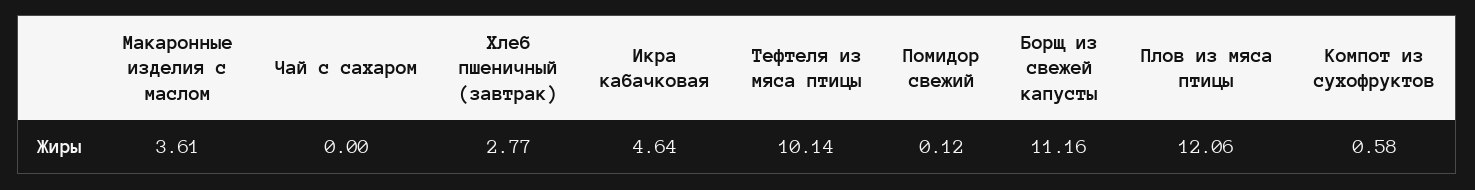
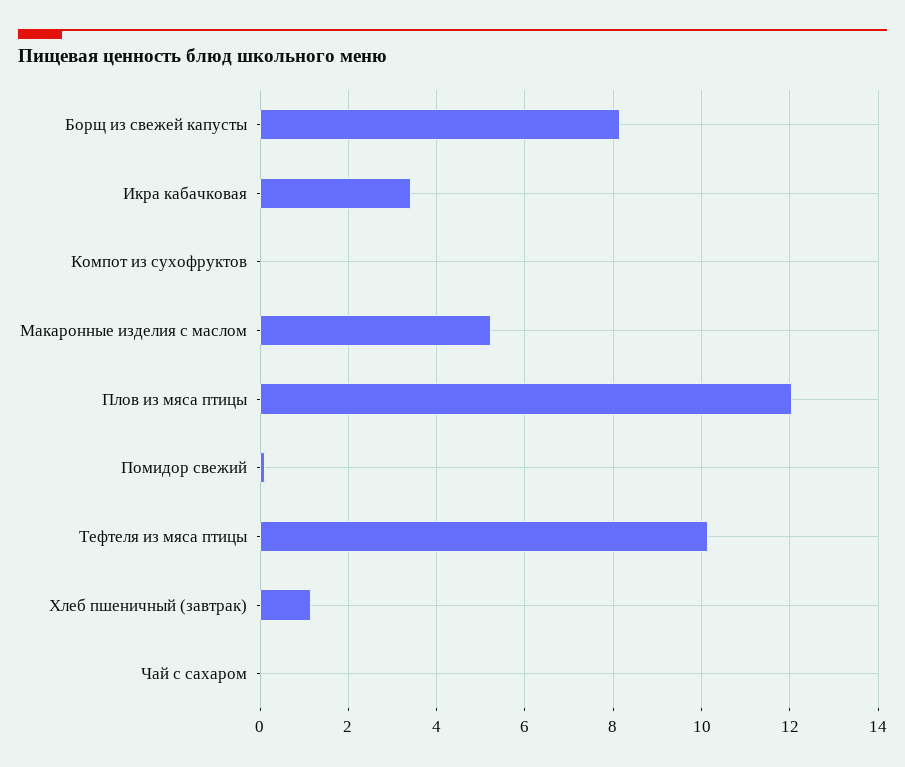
  {
-   "Макаронные изделия с маслом": 3.61,
+   "Макаронные изделия с маслом": 5.2,
    "Чай с сахаром": 0,
-   "Хлеб пшеничный (завтрак)": 2.77,
+   "Хлеб пшеничный (завтрак)": 1.2,
-   "Икра кабачковая": 4.64,
+   "Икра кабачковая": 3.4,
    "Тефтеля из мяса птицы": 10.14,
    "Помидор свежий": 0.12,
-   "Борщ из свежей капусты": 11.16,
+   "Борщ из свежей капусты": 8.2,
    "Плов из мяса птицы": 12.06,
-   "Компот из сухофруктов": 0.58
+   "Компот из сухофруктов": 0
  }

